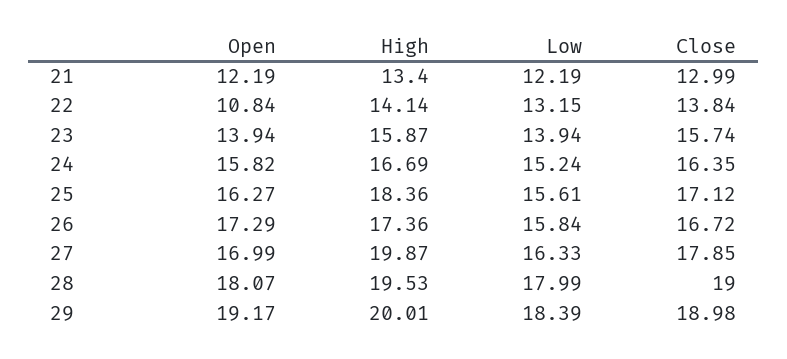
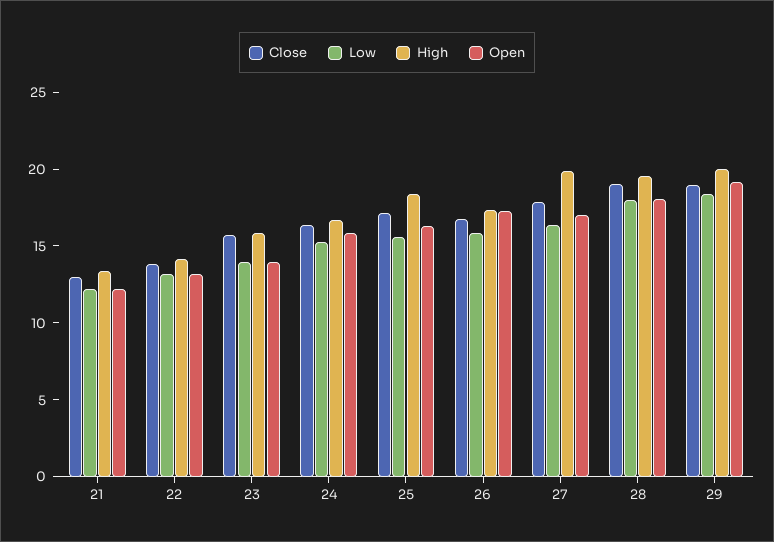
  {
    "Open": {
      "21": 12.19,
-     "22": 10.84,
+     "22": 13,
      "23": 13.94,
      "24": 15.82,
      "25": 16.27,
      "26": 17.29,
      "27": 16.99,
      "28": 18.07,
      "29": 19.17
    },
    "High": {
      "21": 13.4,
      "22": 14.14,
      "23": 15.87,
      "24": 16.69,
      "25": 18.36,
      "26": 17.36,
      "27": 19.87,
      "28": 19.53,
      "29": 20.01
    },
    "Low": {
      "21": 12.19,
      "22": 13.15,
      "23": 13.94,
      "24": 15.24,
      "25": 15.61,
      "26": 15.84,
      "27": 16.33,
      "28": 17.99,
      "29": 18.39
    },
    "Close": {
      "21": 12.99,
      "22": 13.84,
      "23": 15.74,
      "24": 16.35,
      "25": 17.12,
      "26": 16.72,
      "27": 17.85,
      "28": 19,
      "29": 18.98
    }
  }

